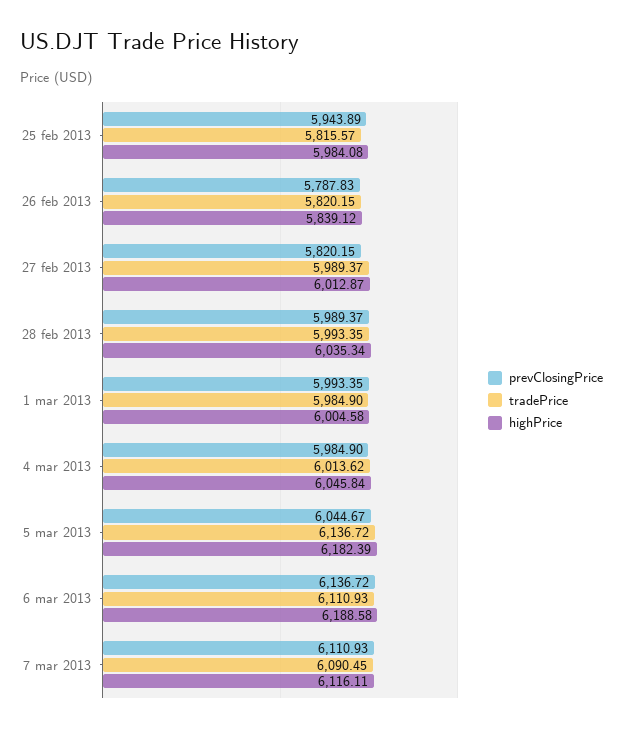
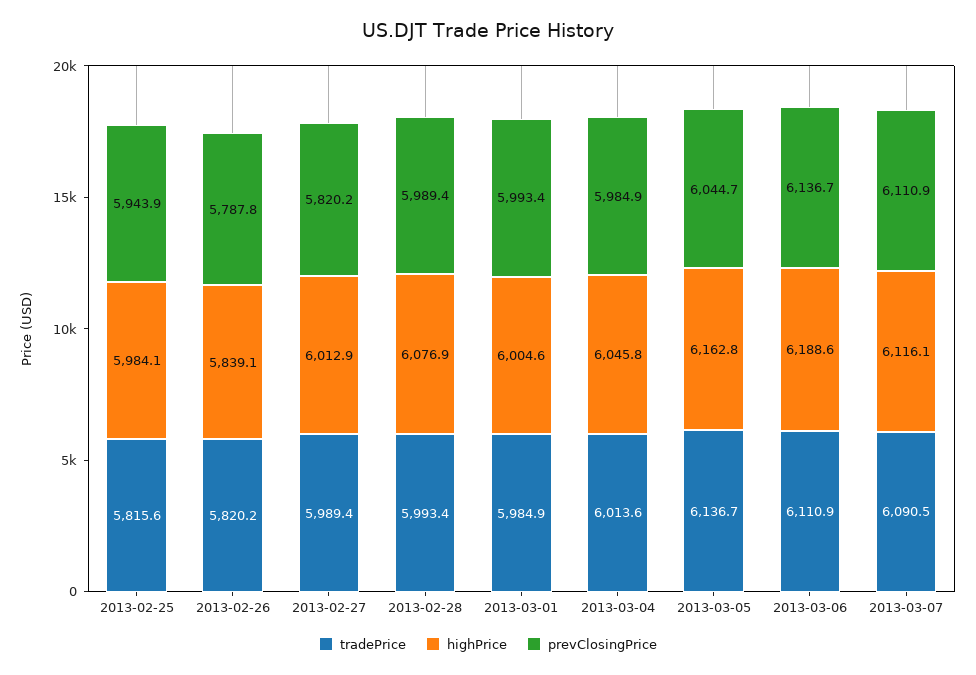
  {
    "prevClosingPrice": {
      "25 feb 2013": 5943.89,
      "26 feb 2013": 5787.83,
      "27 feb 2013": 5820.15,
      "28 feb 2013": 5989.37,
      "1 mar 2013": 5993.35,
      "4 mar 2013": 5984.9,
      "5 mar 2013": 6044.67,
      "6 mar 2013": 6136.72,
      "7 mar 2013": 6110.93
    },
    "tradePrice": {
      "25 feb 2013": 5815.57,
      "26 feb 2013": 5820.15,
      "27 feb 2013": 5989.37,
      "28 feb 2013": 5993.35,
      "1 mar 2013": 5984.9,
      "4 mar 2013": 6013.62,
      "5 mar 2013": 6136.72,
      "6 mar 2013": 6110.93,
      "7 mar 2013": 6090.45
    },
    "highPrice": {
      "25 feb 2013": 5984.08,
      "26 feb 2013": 5839.12,
      "27 feb 2013": 6012.87,
-     "28 feb 2013": 6035.34,
+     "28 feb 2013": 6076.9,
      "1 mar 2013": 6004.58,
      "4 mar 2013": 6045.84,
-     "5 mar 2013": 6182.39,
+     "5 mar 2013": 6162.8,
      "6 mar 2013": 6188.58,
      "7 mar 2013": 6116.11
    }
  }

